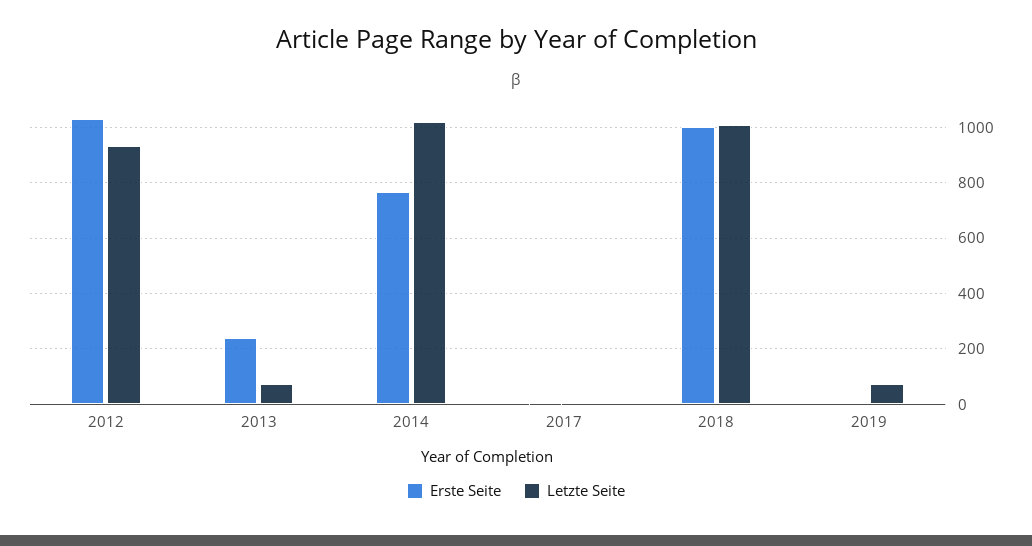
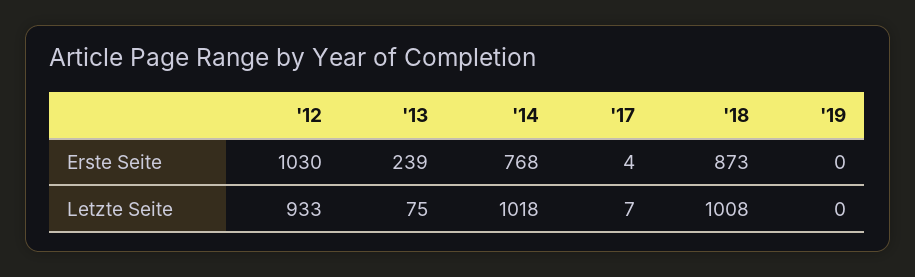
  {
    "Erste Seite": {
      "2012": 1030,
      "2013": 239,
      "2014": 768,
      "2017": 4,
-     "2018": 1000,
+     "2018": 873,
      "2019": 0
    },
    "Letzte Seite": {
      "2012": 933,
      "2013": 75,
      "2014": 1018,
      "2017": 7,
      "2018": 1008,
-     "2019": 75
+     "2019": 0
    }
  }

